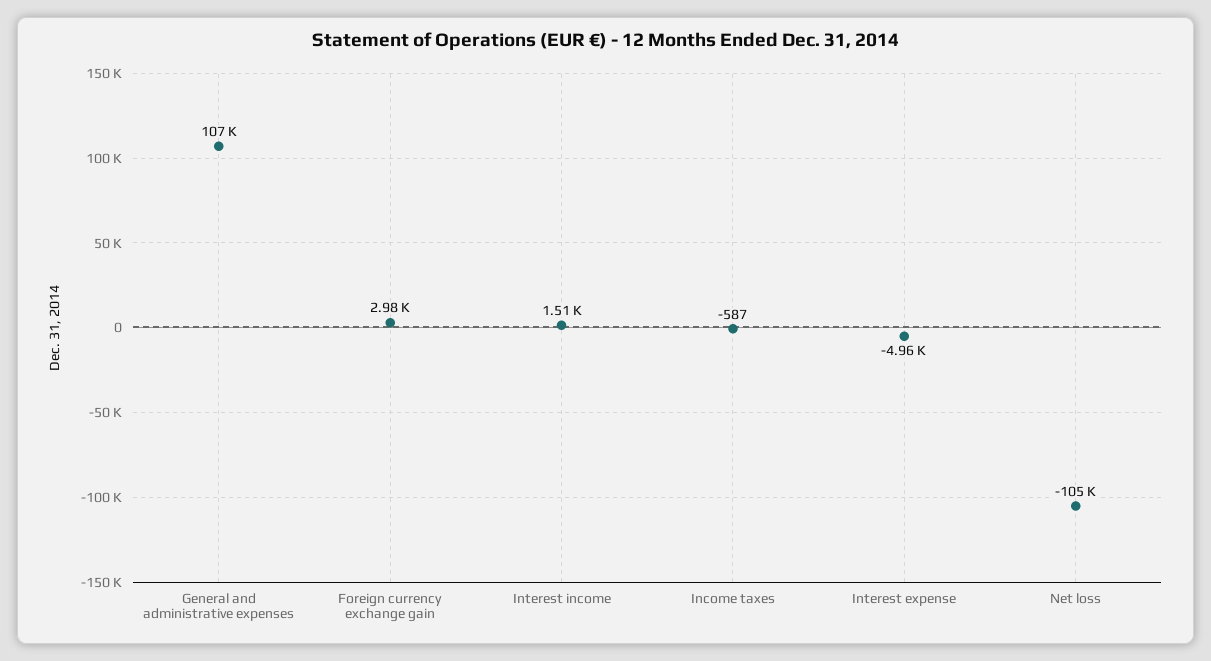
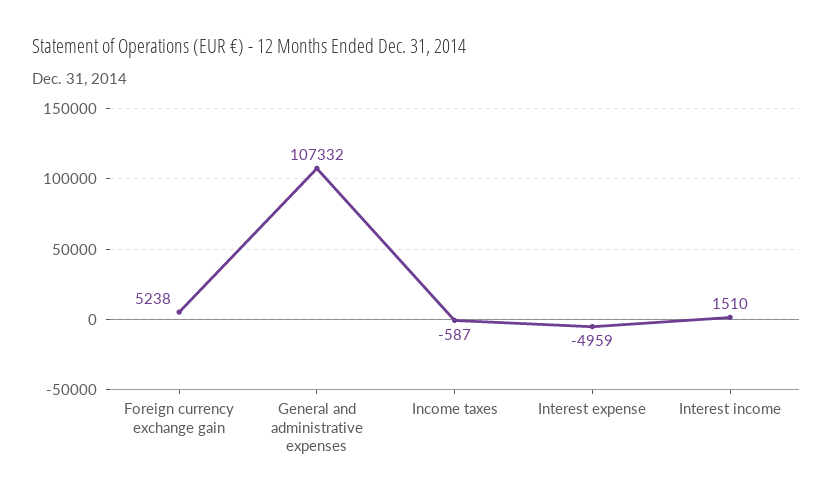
  {
    "General and administrative expenses": 107332,
-   "Foreign currency exchange gain": 2980,
+   "Foreign currency exchange gain": 5238,
    "Interest income": 1510,
    "Income taxes": -587,
-   "Interest expense": -4959,
+   "Interest expense": -4959
-   "Net loss": -105000
  }

